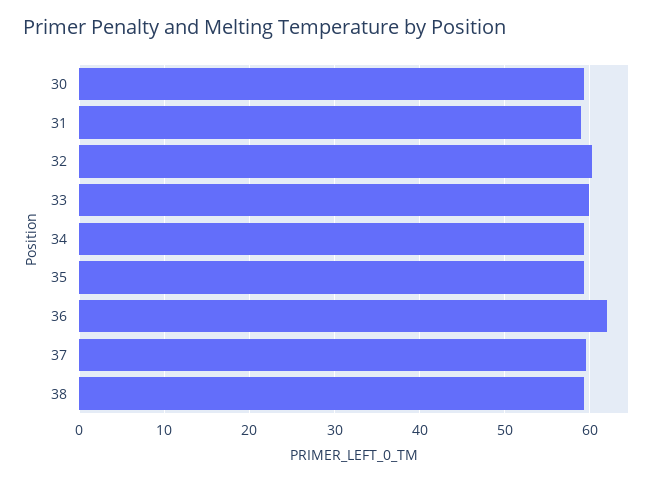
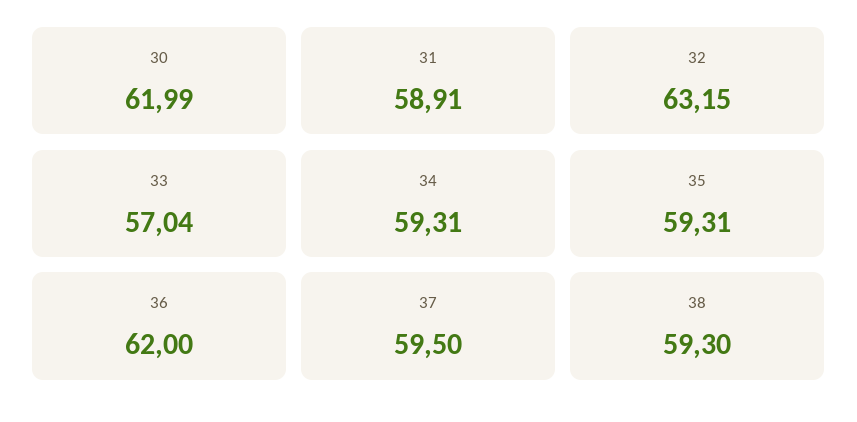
  {
-   "30": 59,
+   "30": 61.99,
    "31": 58.91,
-   "32": 60,
+   "32": 63.15,
-   "33": 60,
+   "33": 57.04,
    "34": 59.31,
    "35": 59.31,
    "36": 62,
    "37": 59.5,
    "38": 59.3
  }

